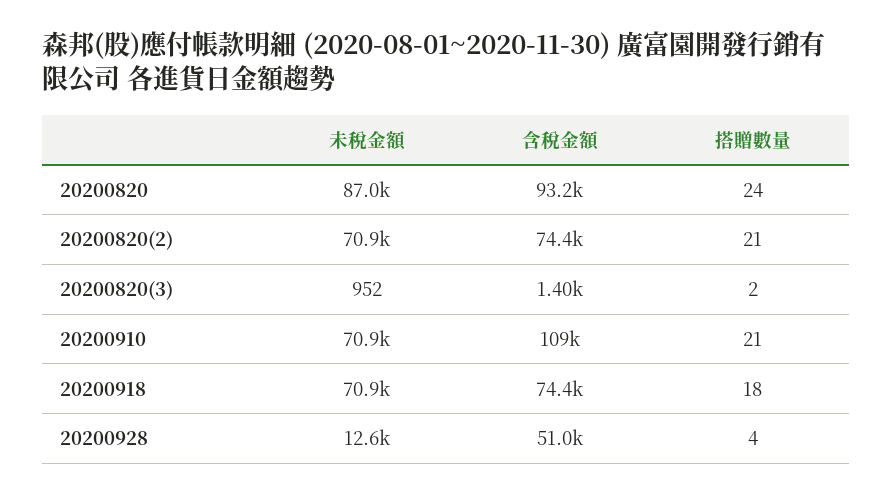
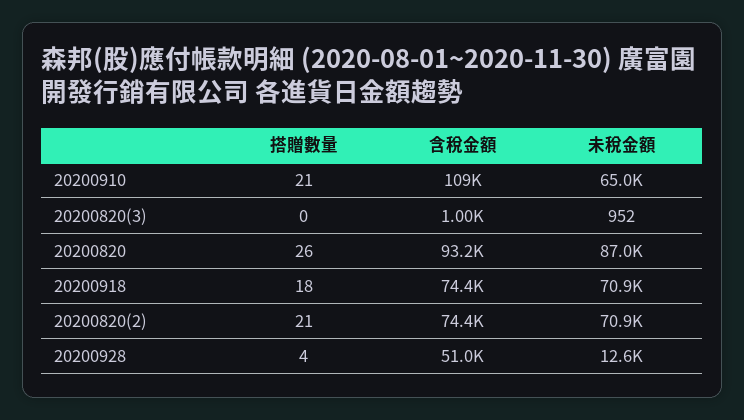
  {
    "未稅金額": {
      "20200820": 87000,
      "20200820(2)": 70900,
      "20200820(3)": 952,
-     "20200910": 70900,
+     "20200910": 65000,
      "20200918": 70900,
      "20200928": 12600
    },
    "含稅金額": {
      "20200820": 93200,
      "20200820(2)": 74400,
-     "20200820(3)": 1400,
+     "20200820(3)": 1000,
      "20200910": 109000,
      "20200918": 74400,
      "20200928": 51000
    },
    "搭贈數量": {
-     "20200820": 24,
+     "20200820": 26,
      "20200820(2)": 21,
-     "20200820(3)": 2,
+     "20200820(3)": 0,
      "20200910": 21,
      "20200918": 18,
      "20200928": 4
    }
  }

